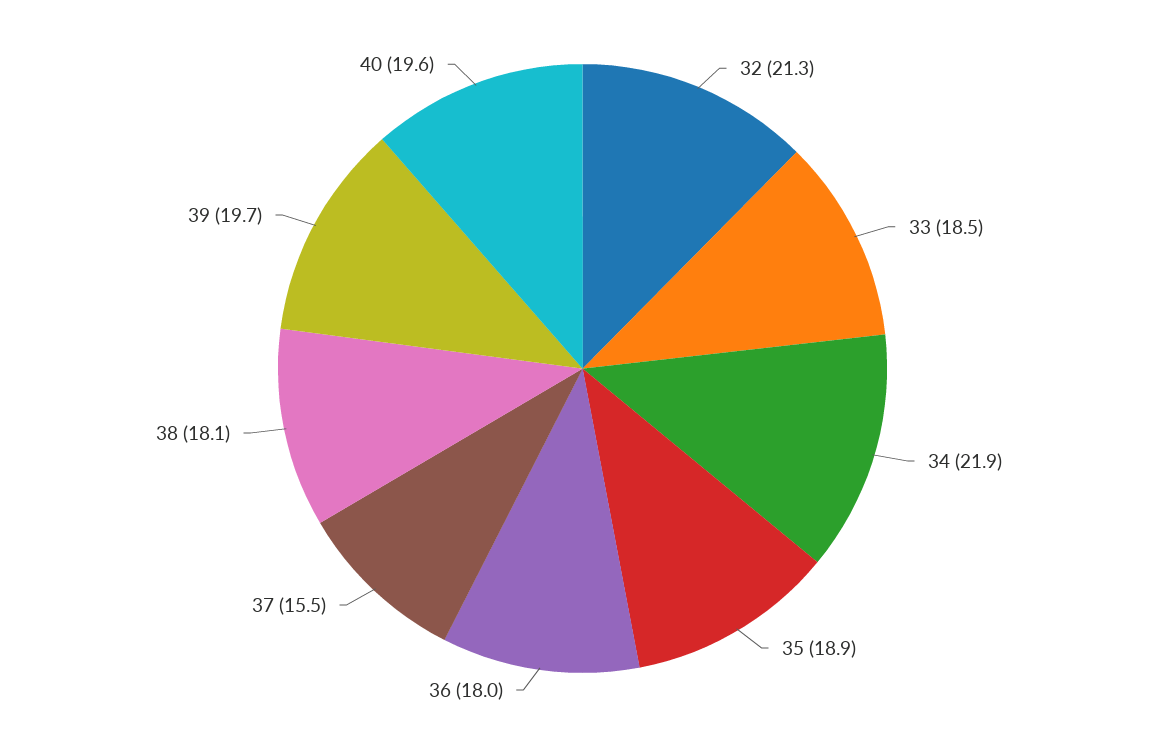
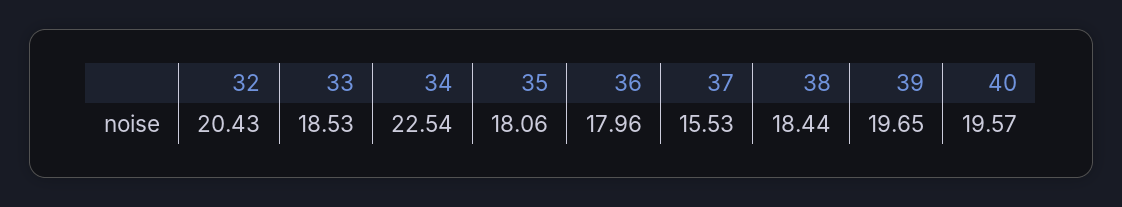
  {
-   "32": 21.3,
+   "32": 20.43,
    "33": 18.53,
-   "34": 21.9,
+   "34": 22.54,
-   "35": 18.9,
+   "35": 18.06,
    "36": 17.96,
    "37": 15.53,
-   "38": 18.1,
+   "38": 18.44,
    "39": 19.65,
    "40": 19.57
  }

